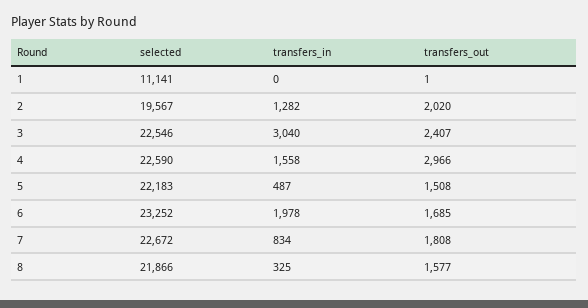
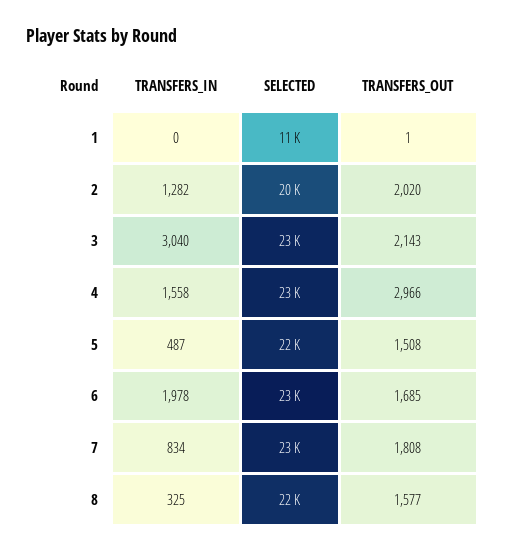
  {
    "selected": {
      "1": 11141,
      "2": 19567,
      "3": 22546,
      "4": 22590,
      "5": 22183,
      "6": 23252,
      "7": 22672,
      "8": 21866
    },
    "transfers_in": {
      "1": 0,
      "2": 1282,
      "3": 3040,
      "4": 1558,
      "5": 487,
      "6": 1978,
      "7": 834,
      "8": 325
    },
    "transfers_out": {
      "1": 1,
      "2": 2020,
-     "3": 2407,
+     "3": 2143,
      "4": 2966,
      "5": 1508,
      "6": 1685,
      "7": 1808,
      "8": 1577
    }
  }

